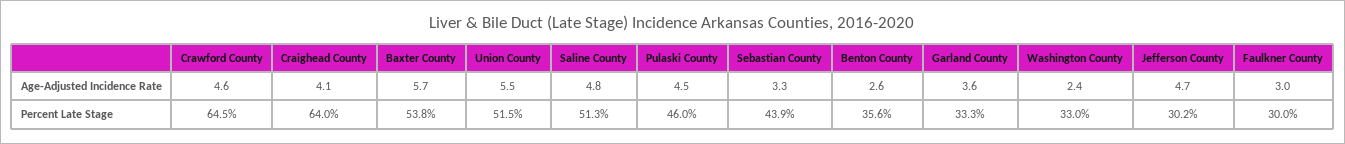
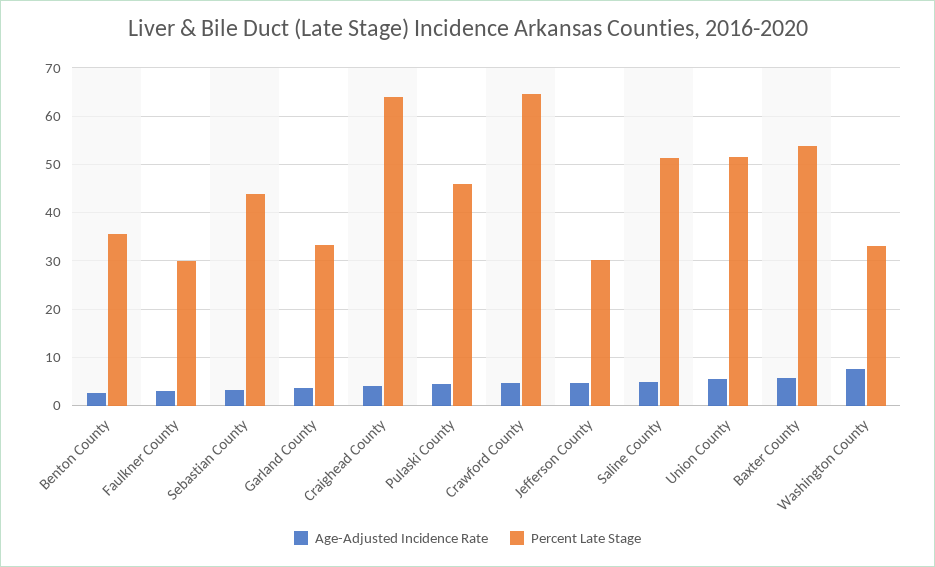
  {
    "Age-Adjusted Incidence Rate": {
      "Crawford County": 4.6,
      "Craighead County": 4.1,
      "Baxter County": 5.7,
      "Union County": 5.5,
      "Saline County": 4.8,
      "Pulaski County": 4.5,
      "Sebastian County": 3.3,
      "Benton County": 2.6,
      "Garland County": 3.6,
-     "Washington County": 2.4,
+     "Washington County": 8,
      "Jefferson County": 4.7,
      "Faulkner County": 3
    },
    "Percent Late Stage": {
      "Crawford County": 64.5,
      "Craighead County": 64,
      "Baxter County": 53.8,
      "Union County": 51.5,
      "Saline County": 51.3,
      "Pulaski County": 46,
      "Sebastian County": 43.9,
      "Benton County": 35.6,
      "Garland County": 33.3,
      "Washington County": 33,
      "Jefferson County": 30.2,
      "Faulkner County": 30
    }
  }

